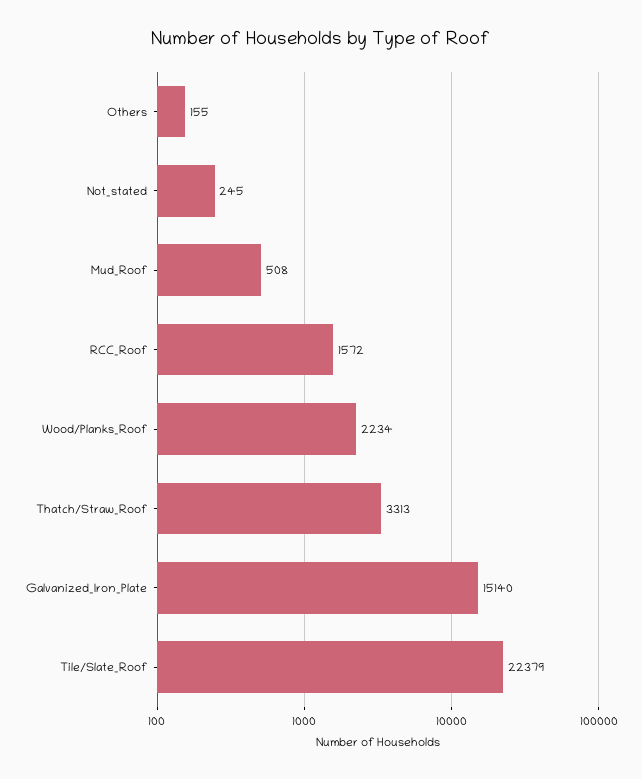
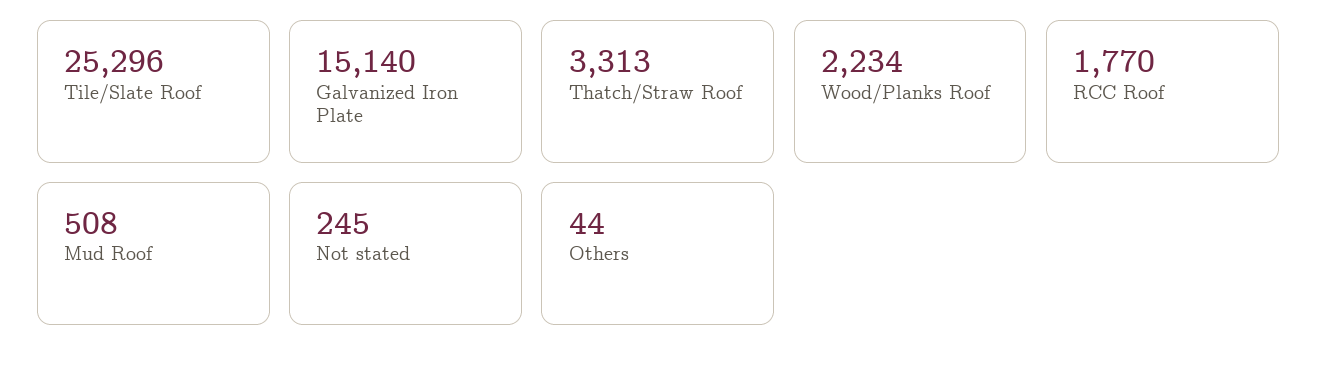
  {
-   "Others": 155,
+   "Others": 44,
    "Not_stated": 245,
    "Mud_Roof": 508,
-   "RCC_Roof": 1572,
+   "RCC_Roof": 1770,
    "Wood/Planks_Roof": 2234,
    "Thatch/Straw_Roof": 3313,
    "Galvanized_Iron_Plate": 15140,
-   "Tile/Slate_Roof": 22379
+   "Tile/Slate_Roof": 25296
  }

